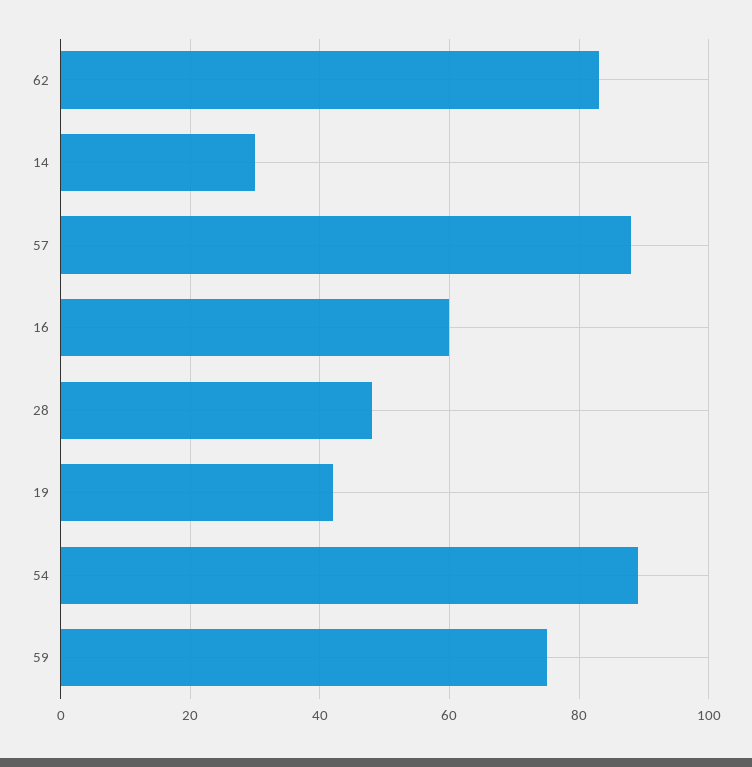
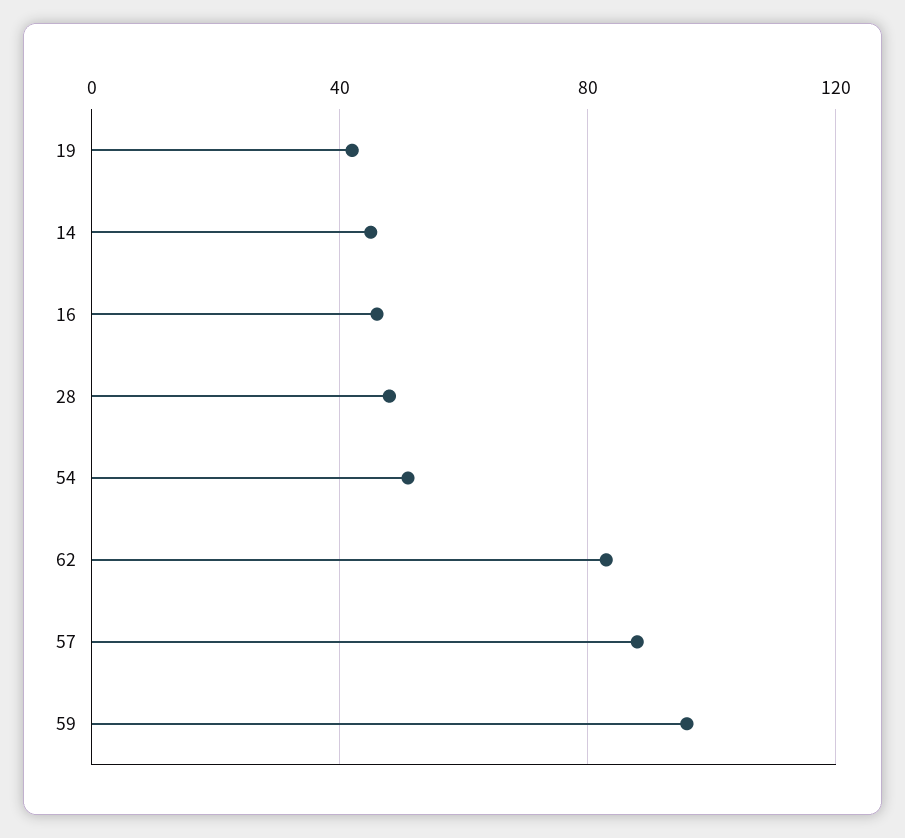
  {
    "62": 85,
-   "14": 30,
+   "14": 45,
    "57": 90,
-   "16": 60,
+   "16": 45,
    "28": 50,
    "19": 40,
-   "54": 90,
+   "54": 50,
-   "59": 75
+   "59": 95
  }

